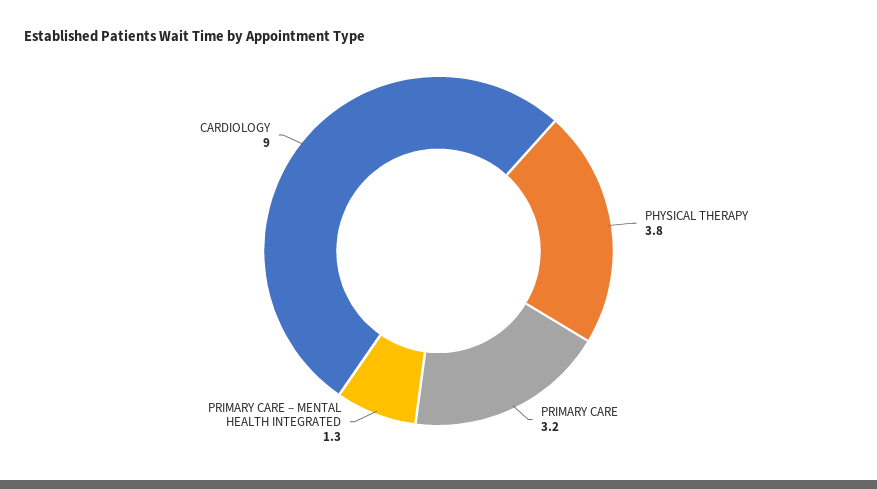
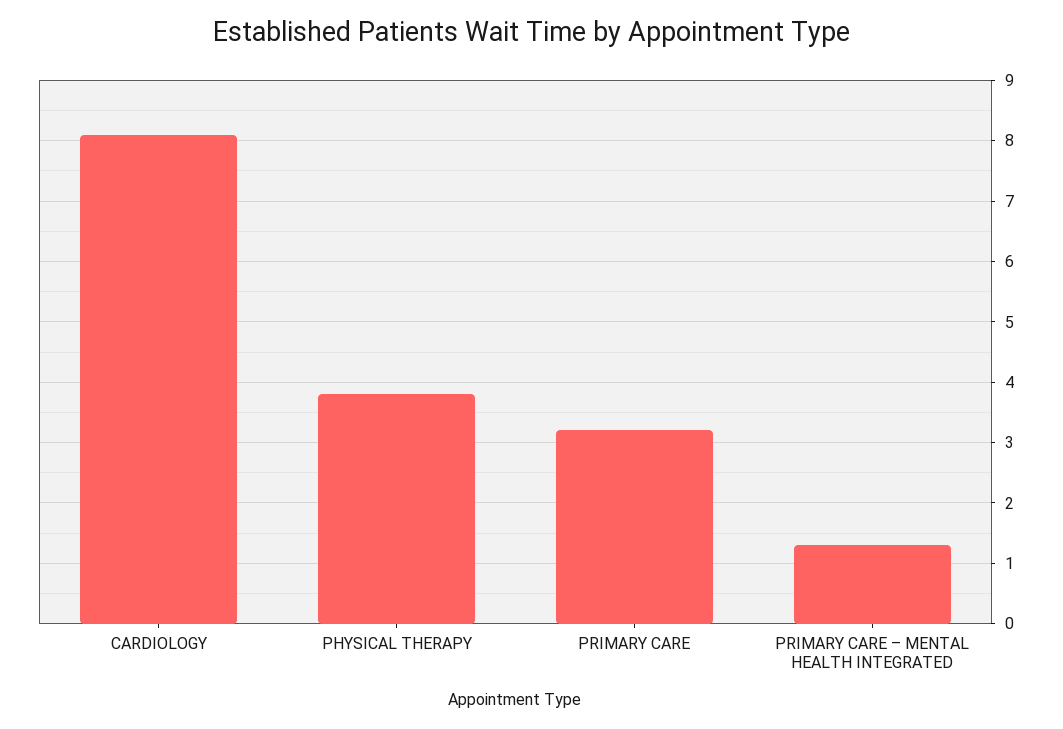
  {
    "PHYSICAL THERAPY": 3.8,
    "PRIMARY CARE": 3.2,
    "PRIMARY CARE – MENTAL HEALTH INTEGRATED": 1.3,
-   "CARDIOLOGY": 9
+   "CARDIOLOGY": 8.1
  }

